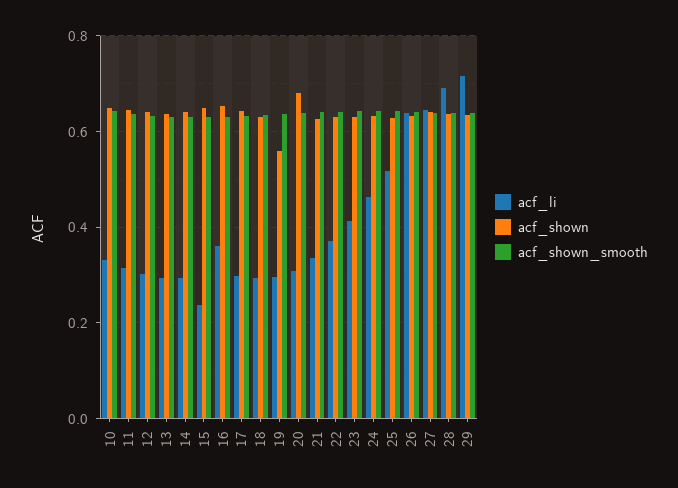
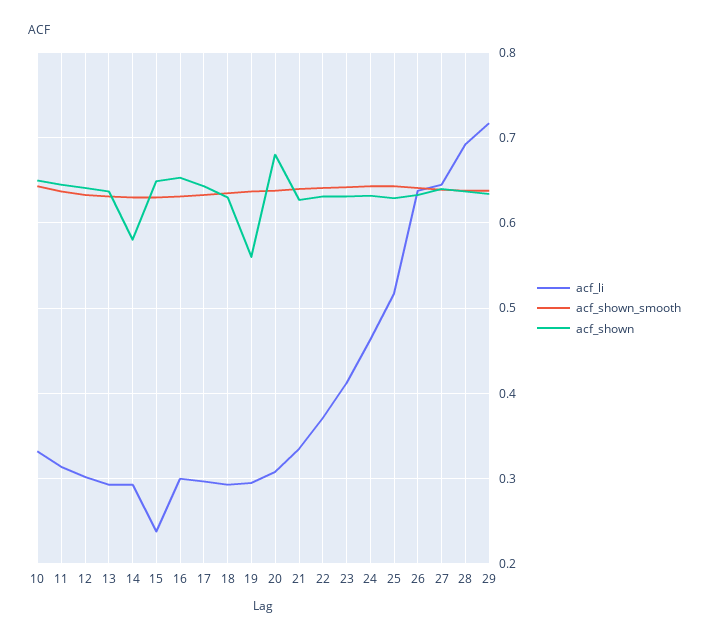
  {
    "acf_li": {
      "10": 0.33,
      "11": 0.31,
      "12": 0.3,
      "13": 0.29,
      "14": 0.29,
      "15": 0.24,
-     "16": 0.36,
+     "16": 0.3,
      "17": 0.3,
      "18": 0.29,
      "19": 0.3,
      "20": 0.31,
      "21": 0.34,
      "22": 0.37,
      "23": 0.41,
      "24": 0.46,
      "25": 0.52,
      "26": 0.64,
      "27": 0.65,
      "28": 0.69,
      "29": 0.72
    },
    "acf_shown": {
      "10": 0.65,
      "11": 0.65,
      "12": 0.64,
      "13": 0.64,
-     "14": 0.64,
+     "14": 0.58,
      "15": 0.65,
      "16": 0.65,
      "17": 0.64,
      "18": 0.63,
      "19": 0.56,
      "20": 0.68,
      "21": 0.63,
      "22": 0.63,
      "23": 0.63,
      "24": 0.63,
      "25": 0.63,
      "26": 0.63,
      "27": 0.64,
      "28": 0.64,
      "29": 0.63
    },
    "acf_shown_smooth": {
      "10": 0.64,
      "11": 0.64,
      "12": 0.63,
      "13": 0.63,
      "14": 0.63,
      "15": 0.63,
      "16": 0.63,
      "17": 0.63,
      "18": 0.64,
      "19": 0.64,
      "20": 0.64,
      "21": 0.64,
      "22": 0.64,
      "23": 0.64,
      "24": 0.64,
      "25": 0.64,
      "26": 0.64,
      "27": 0.64,
      "28": 0.64,
      "29": 0.64
    }
  }

